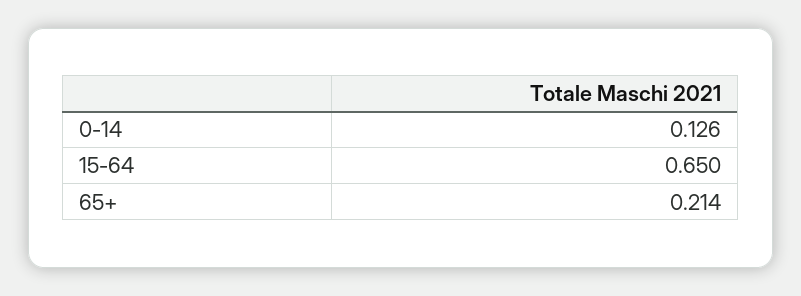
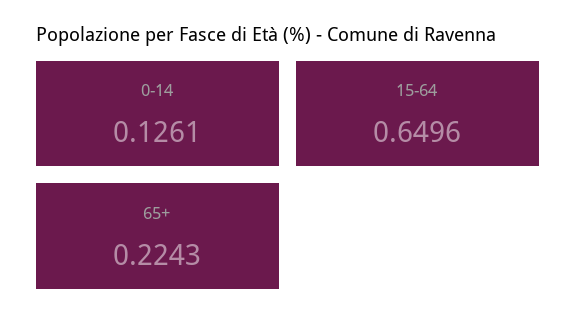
  {
    "0-14": 0.1261,
    "15-64": 0.6496,
-   "65+": 0.214
+   "65+": 0.2243
  }

